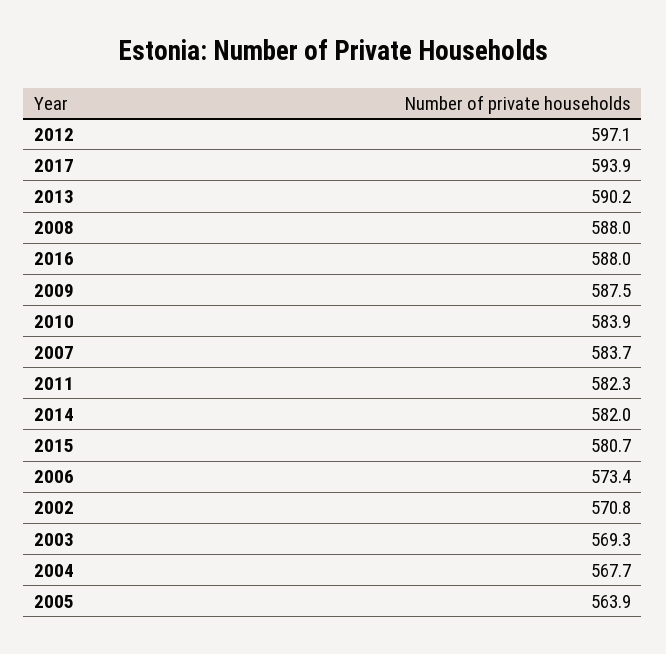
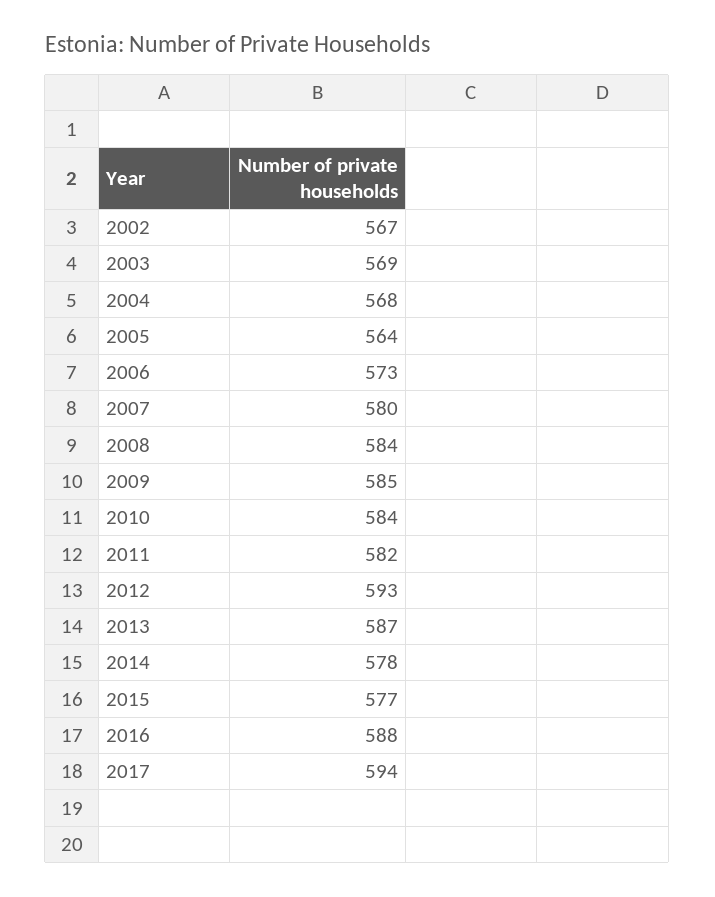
  {
-   "2012": 597.1,
+   "2012": 593,
    "2017": 593.9,
-   "2013": 590.2,
+   "2013": 587,
-   "2008": 588,
+   "2008": 584,
    "2016": 588,
-   "2009": 587.5,
+   "2009": 585,
    "2010": 583.9,
-   "2007": 583.7,
+   "2007": 580,
    "2011": 582.3,
-   "2014": 582,
+   "2014": 578,
-   "2015": 580.7,
+   "2015": 577,
    "2006": 573.4,
-   "2002": 570.8,
+   "2002": 567,
    "2003": 569.3,
    "2004": 567.7,
    "2005": 563.9
  }

